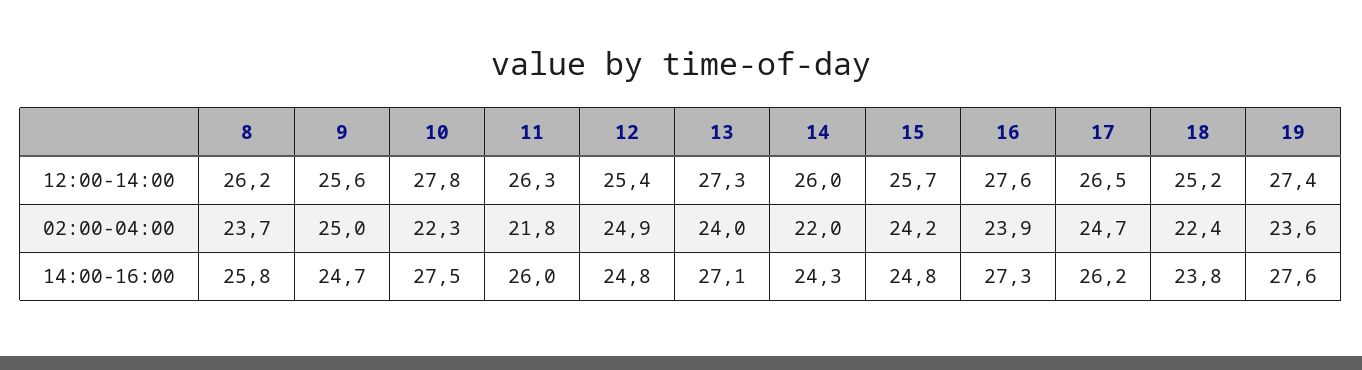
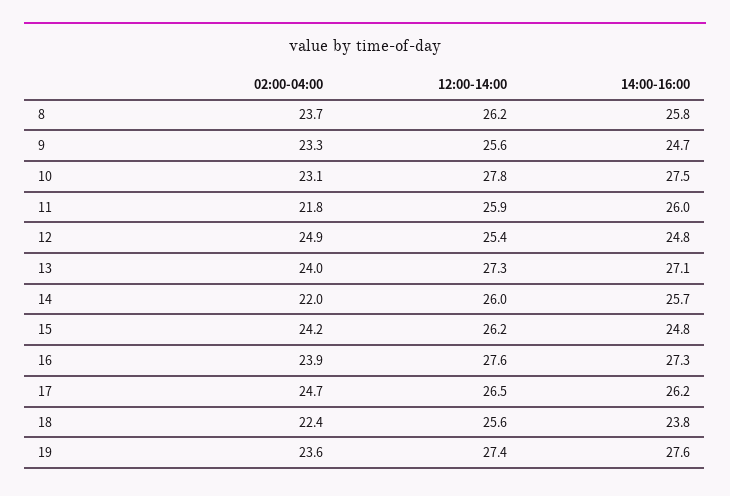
  {
    "8": {
      "12:00-14:00": 26.2,
      "02:00-04:00": 23.7,
      "14:00-16:00": 25.8
    },
    "9": {
      "12:00-14:00": 25.6,
-     "02:00-04:00": 25,
+     "02:00-04:00": 23.3,
      "14:00-16:00": 24.7
    },
    "10": {
      "12:00-14:00": 27.8,
-     "02:00-04:00": 22.3,
+     "02:00-04:00": 23.1,
      "14:00-16:00": 27.5
    },
    "11": {
-     "12:00-14:00": 26.3,
+     "12:00-14:00": 25.9,
      "02:00-04:00": 21.8,
      "14:00-16:00": 26
    },
    "12": {
      "12:00-14:00": 25.4,
      "02:00-04:00": 24.9,
      "14:00-16:00": 24.8
    },
    "13": {
      "12:00-14:00": 27.3,
      "02:00-04:00": 24,
      "14:00-16:00": 27.1
    },
    "14": {
      "12:00-14:00": 26,
      "02:00-04:00": 22,
-     "14:00-16:00": 24.3
+     "14:00-16:00": 25.7
    },
    "15": {
-     "12:00-14:00": 25.7,
+     "12:00-14:00": 26.2,
      "02:00-04:00": 24.2,
      "14:00-16:00": 24.8
    },
    "16": {
      "12:00-14:00": 27.6,
      "02:00-04:00": 23.9,
      "14:00-16:00": 27.3
    },
    "17": {
      "12:00-14:00": 26.5,
      "02:00-04:00": 24.7,
      "14:00-16:00": 26.2
    },
    "18": {
-     "12:00-14:00": 25.2,
+     "12:00-14:00": 25.6,
      "02:00-04:00": 22.4,
      "14:00-16:00": 23.8
    },
    "19": {
      "12:00-14:00": 27.4,
      "02:00-04:00": 23.6,
      "14:00-16:00": 27.6
    }
  }

